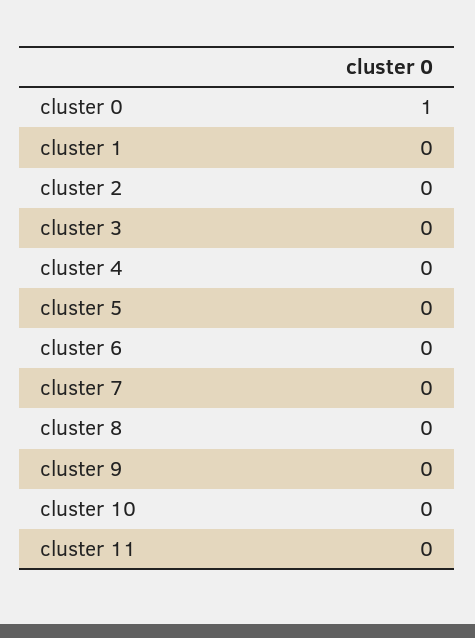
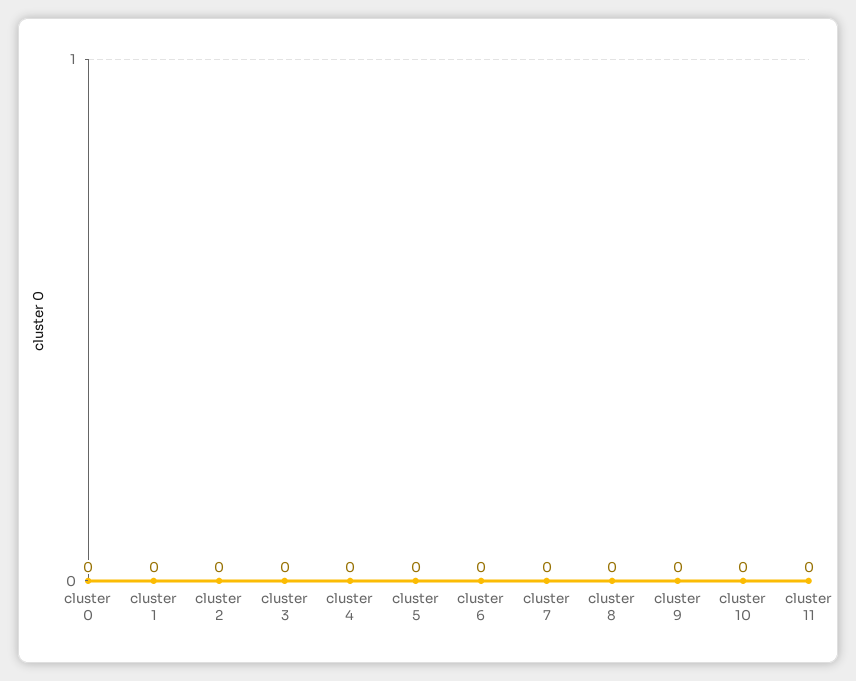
  {
-   "cluster 0": 1,
+   "cluster 0": 0,
    "cluster 1": 0,
    "cluster 2": 0,
    "cluster 3": 0,
    "cluster 4": 0,
    "cluster 5": 0,
    "cluster 6": 0,
    "cluster 7": 0,
    "cluster 8": 0,
    "cluster 9": 0,
    "cluster 10": 0,
    "cluster 11": 0
  }

